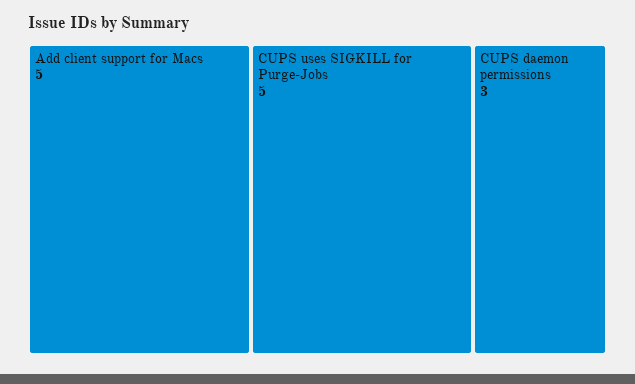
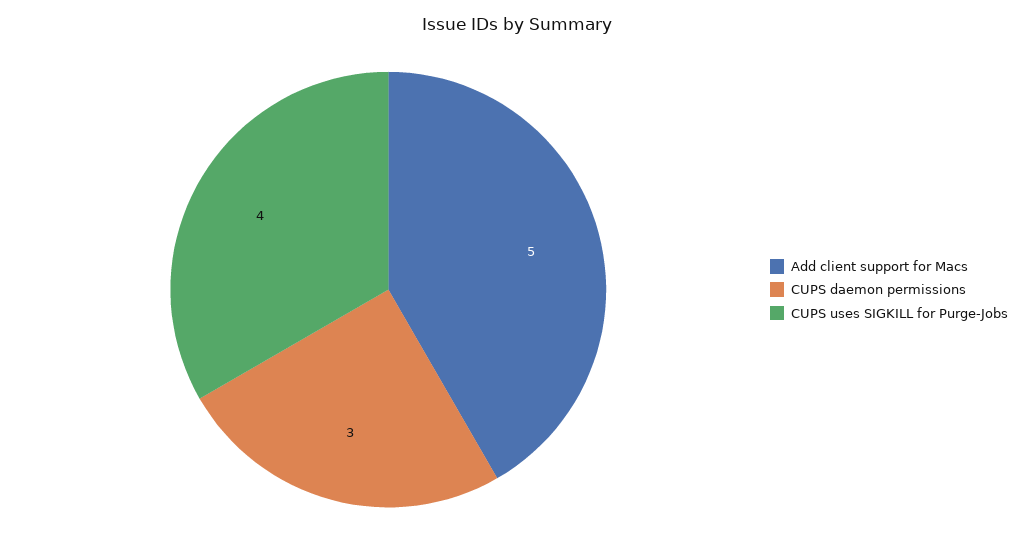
  {
    "Add client support for Macs": 5,
-   "CUPS uses SIGKILL for Purge-Jobs": 5,
+   "CUPS uses SIGKILL for Purge-Jobs": 4,
    "CUPS daemon permissions": 3
  }

